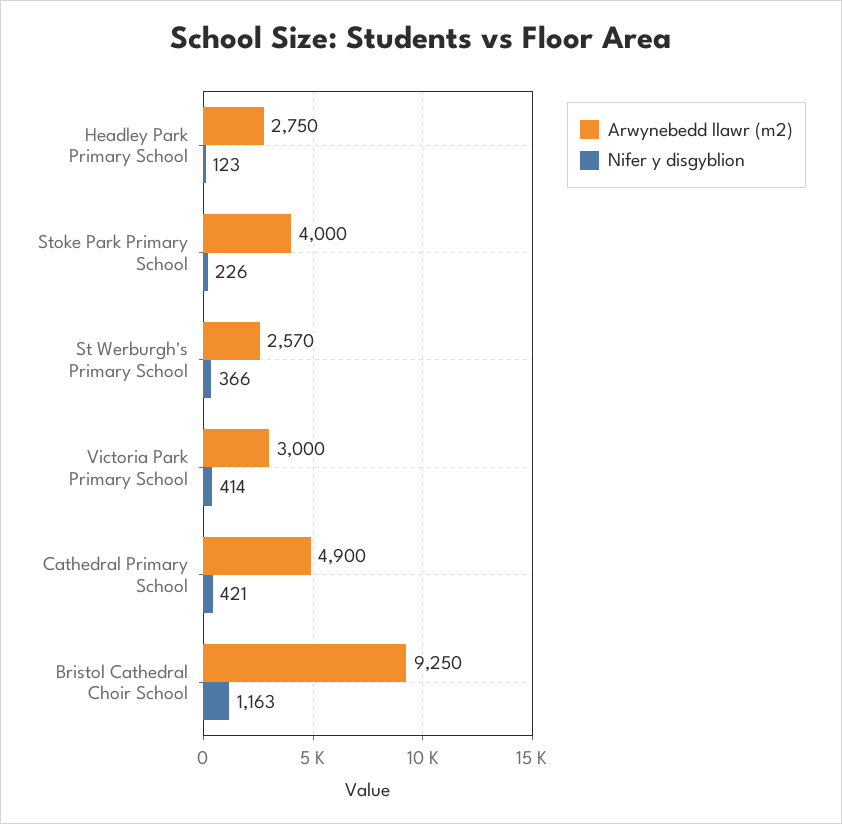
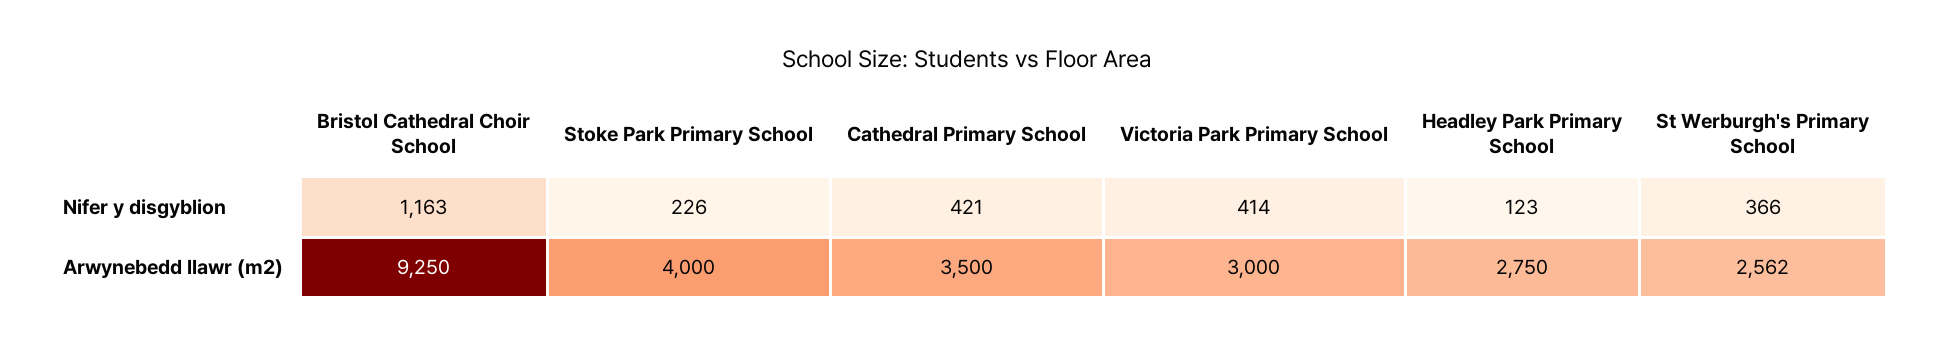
  {
    "Arwynebedd llawr (m2)": {
      "Headley Park Primary School": 2750,
      "Stoke Park Primary School": 4000,
-     "St Werburgh's Primary School": 2570,
+     "St Werburgh's Primary School": 2562,
      "Victoria Park Primary School": 3000,
-     "Cathedral Primary School": 4900,
+     "Cathedral Primary School": 3500,
      "Bristol Cathedral Choir School": 9250
    },
    "Nifer y disgyblion": {
      "Headley Park Primary School": 123,
      "Stoke Park Primary School": 226,
      "St Werburgh's Primary School": 366,
      "Victoria Park Primary School": 414,
      "Cathedral Primary School": 421,
      "Bristol Cathedral Choir School": 1163
    }
  }

